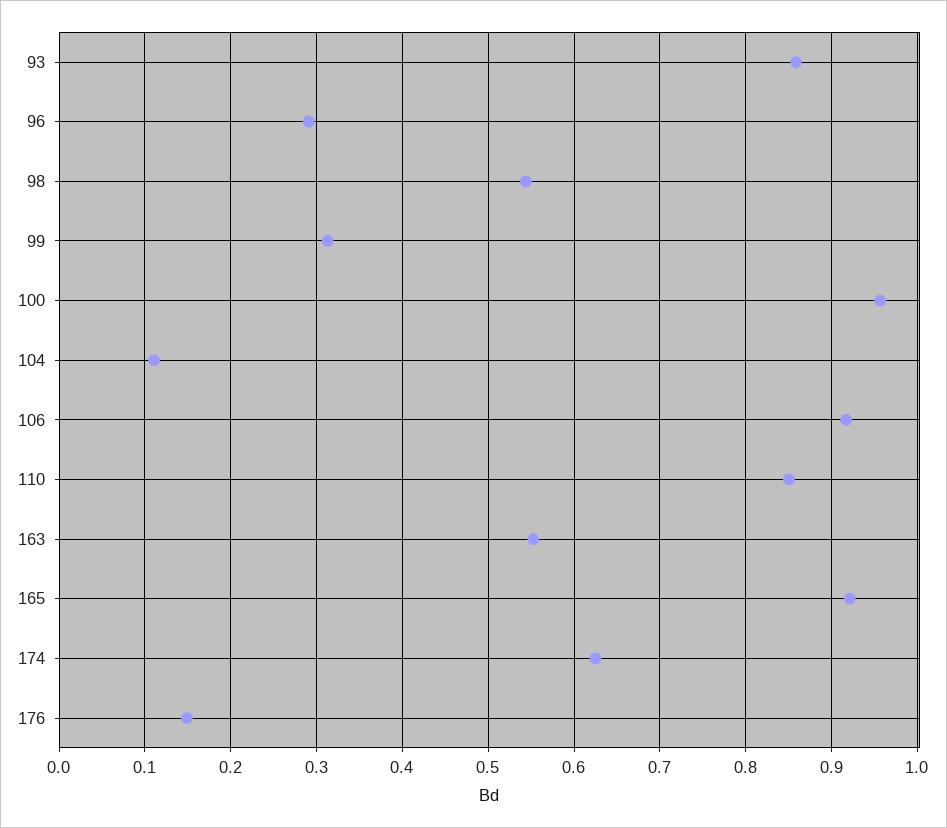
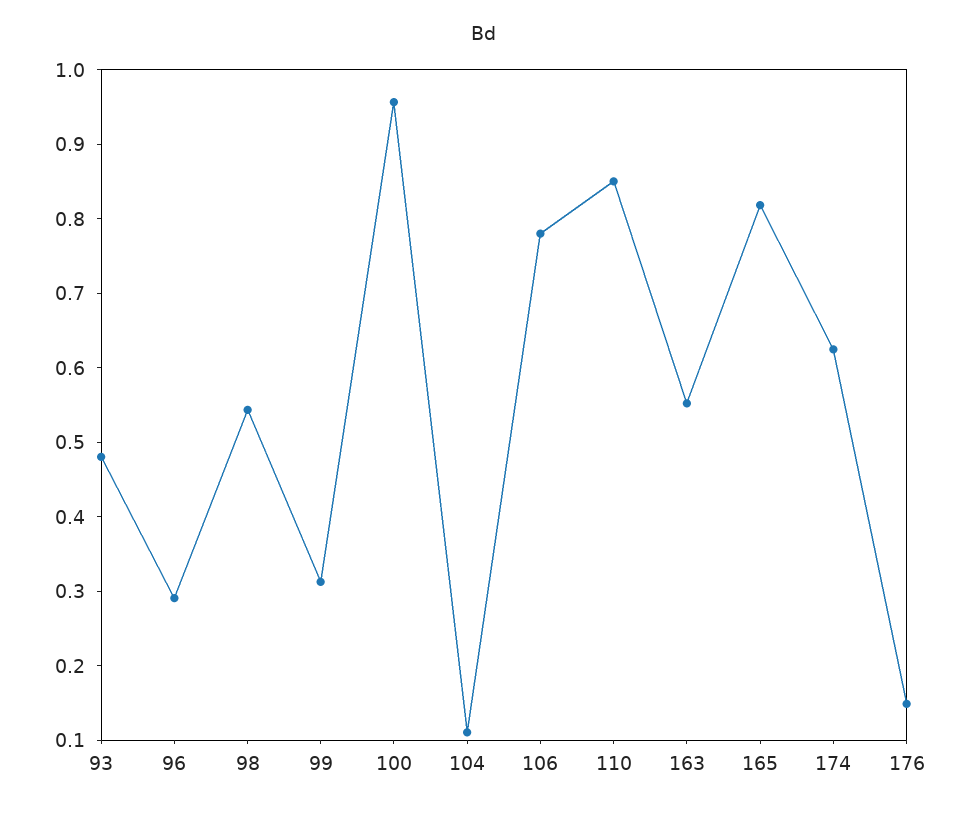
  {
-   "93": 0.86,
+   "93": 0.48,
    "96": 0.29,
    "98": 0.54,
    "99": 0.31,
    "100": 0.96,
    "104": 0.11,
-   "106": 0.92,
+   "106": 0.78,
    "110": 0.85,
    "163": 0.55,
-   "165": 0.92,
+   "165": 0.82,
    "174": 0.62,
    "176": 0.15
  }

